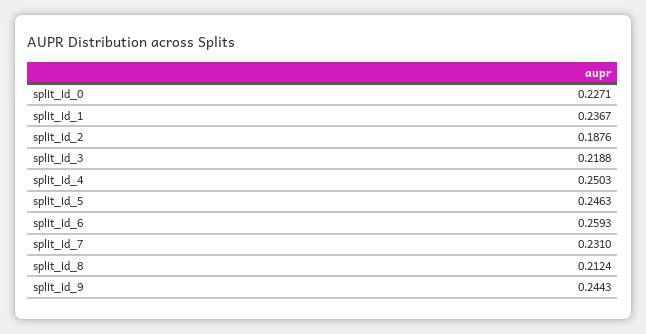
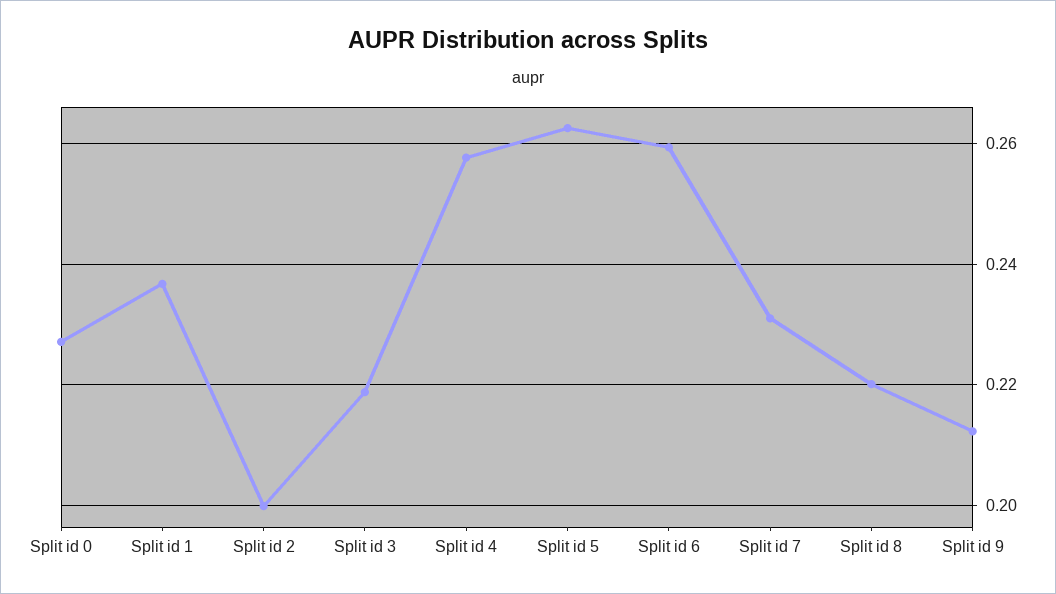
  {
    "split_id_0": 0.2271,
    "split_id_1": 0.2367,
-   "split_id_2": 0.1876,
+   "split_id_2": 0.2,
    "split_id_3": 0.2188,
-   "split_id_4": 0.2503,
+   "split_id_4": 0.258,
-   "split_id_5": 0.2463,
+   "split_id_5": 0.262,
    "split_id_6": 0.2593,
    "split_id_7": 0.231,
-   "split_id_8": 0.2124,
+   "split_id_8": 0.22,
-   "split_id_9": 0.2443
+   "split_id_9": 0.212
  }

